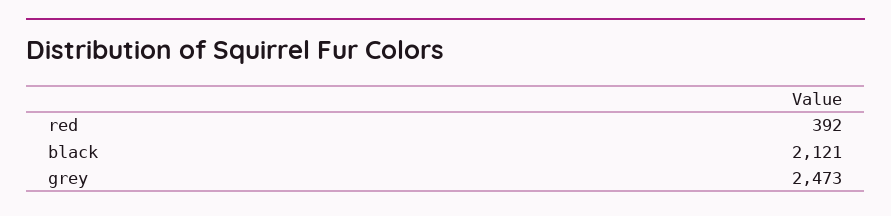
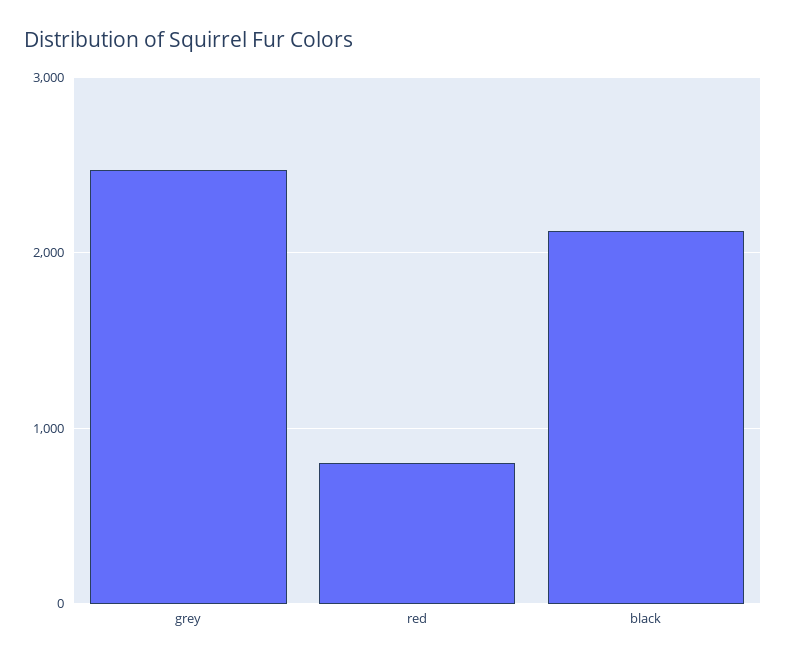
  {
-   "red": 392,
+   "red": 800,
    "black": 2121,
    "grey": 2473
  }

